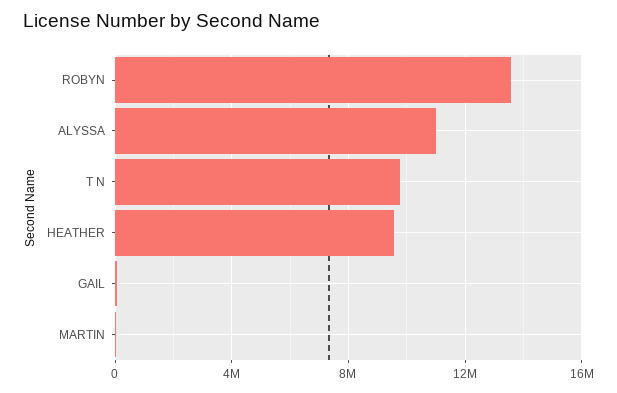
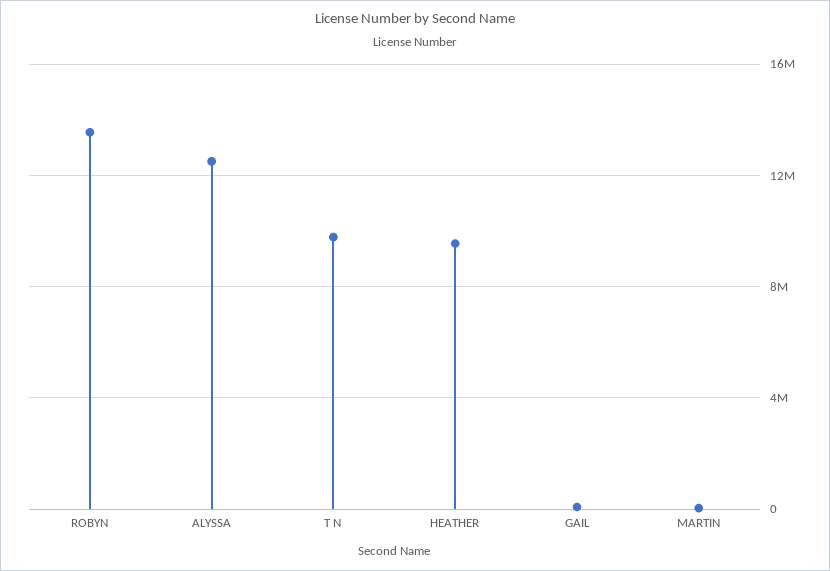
  {
    "ROBYN": 13500000,
-   "ALYSSA": 11000000,
+   "ALYSSA": 12500000,
    "T N": 10000000,
    "HEATHER": 9500000,
    "GAIL": 0,
    "MARTIN": 0
  }

